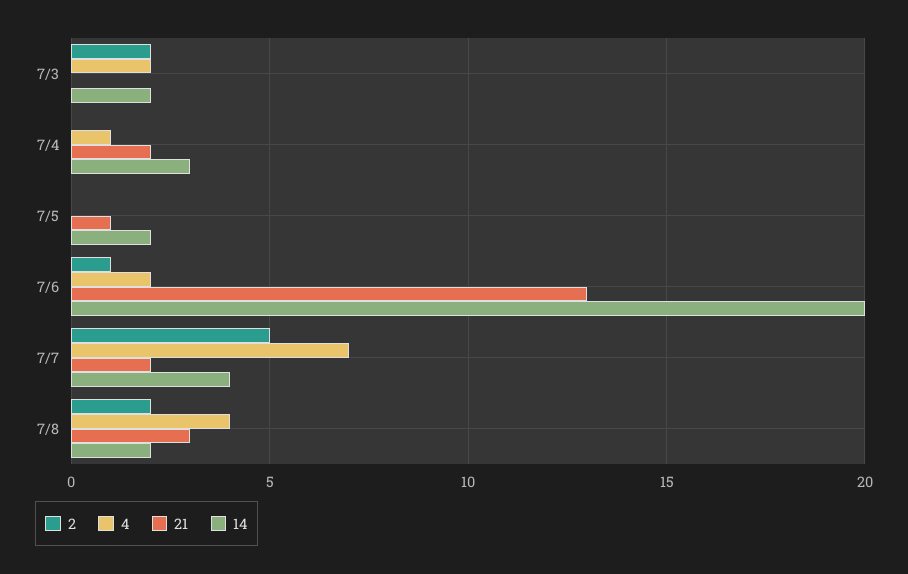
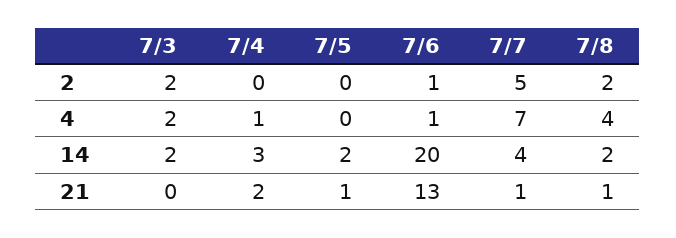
  {
    "2": {
      "7/3": 2,
      "7/4": 0,
      "7/5": 0,
      "7/6": 1,
      "7/7": 5,
      "7/8": 2
    },
    "4": {
      "7/3": 2,
      "7/4": 1,
      "7/5": 0,
-     "7/6": 2,
+     "7/6": 1,
      "7/7": 7,
      "7/8": 4
    },
    "21": {
      "7/3": 0,
      "7/4": 2,
      "7/5": 1,
      "7/6": 13,
-     "7/7": 2,
+     "7/7": 1,
-     "7/8": 3
+     "7/8": 1
    },
    "14": {
      "7/3": 2,
      "7/4": 3,
      "7/5": 2,
      "7/6": 20,
      "7/7": 4,
      "7/8": 2
    }
  }

